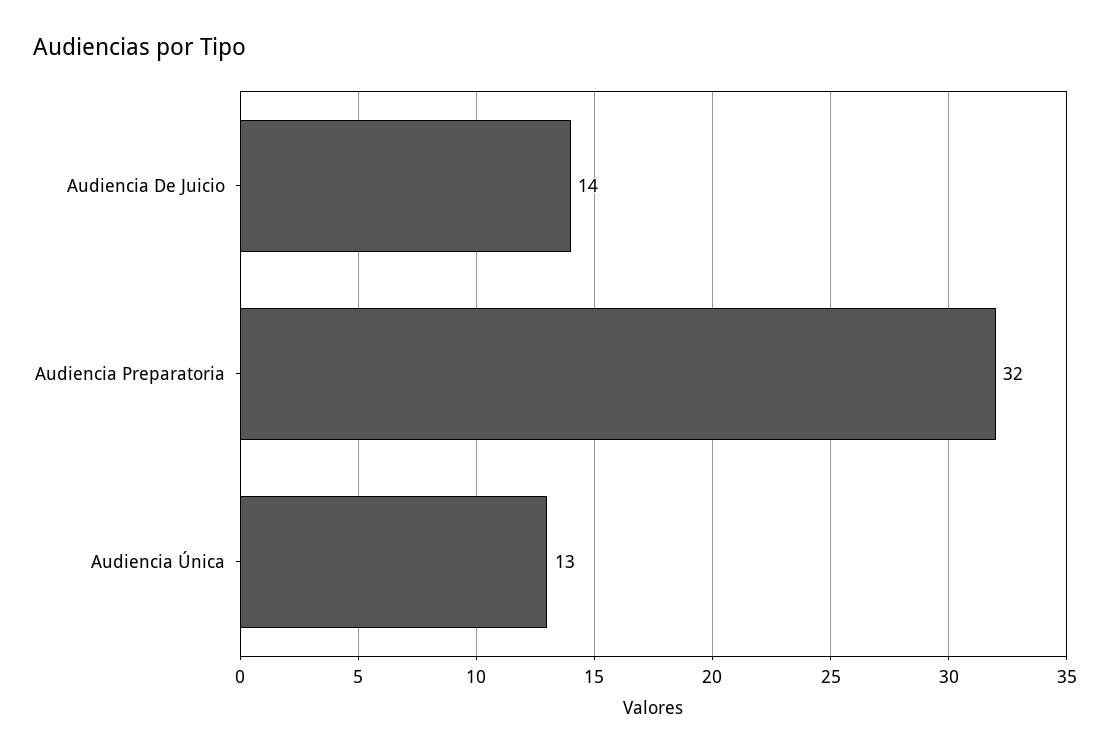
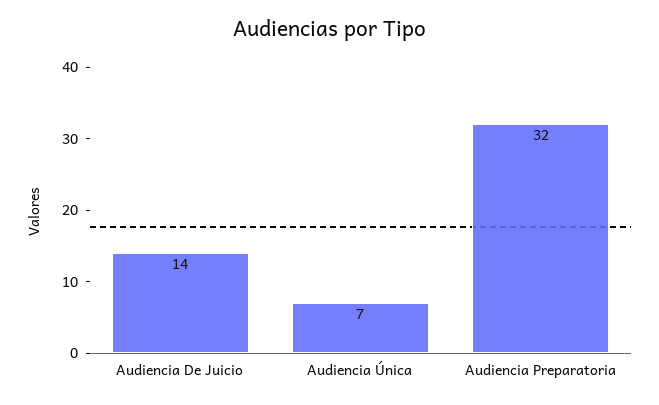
  {
    "Audiencia De Juicio": 14,
    "Audiencia Preparatoria": 32,
-   "Audiencia Única": 13
+   "Audiencia Única": 7
  }

